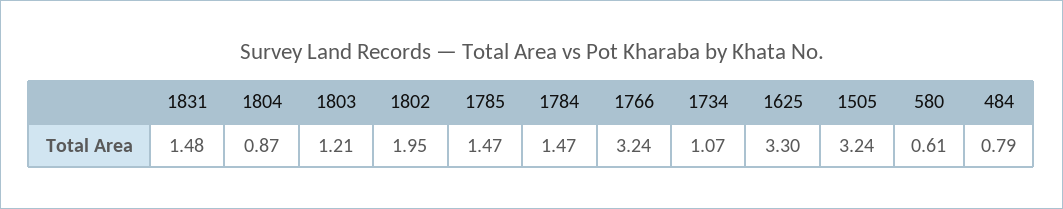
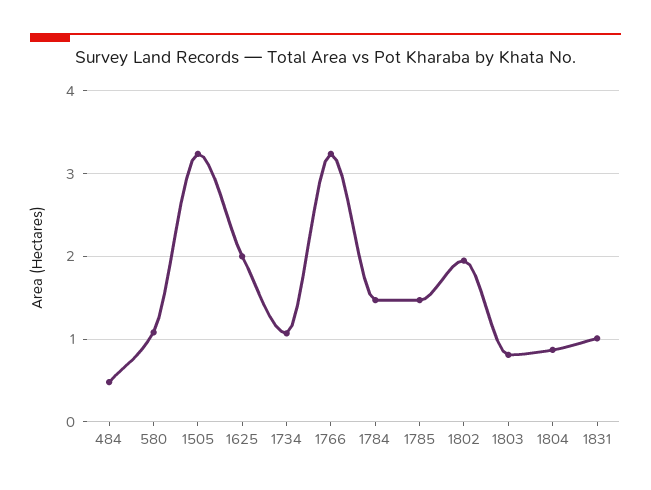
  {
-   "1831": 1.48,
+   "1831": 1,
    "1804": 0.87,
-   "1803": 1.21,
+   "1803": 0.8,
    "1802": 1.95,
    "1785": 1.47,
    "1784": 1.47,
    "1766": 3.24,
    "1734": 1.07,
-   "1625": 3.3,
+   "1625": 2,
    "1505": 3.24,
-   "580": 0.61,
+   "580": 1.1,
-   "484": 0.79
+   "484": 0.5
  }

